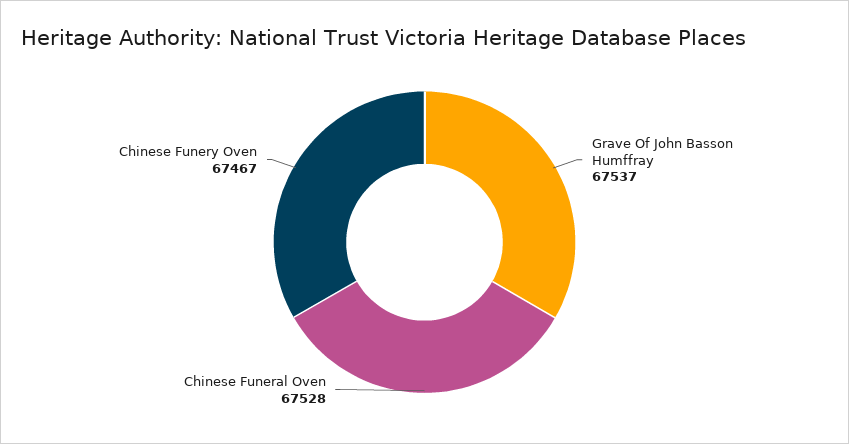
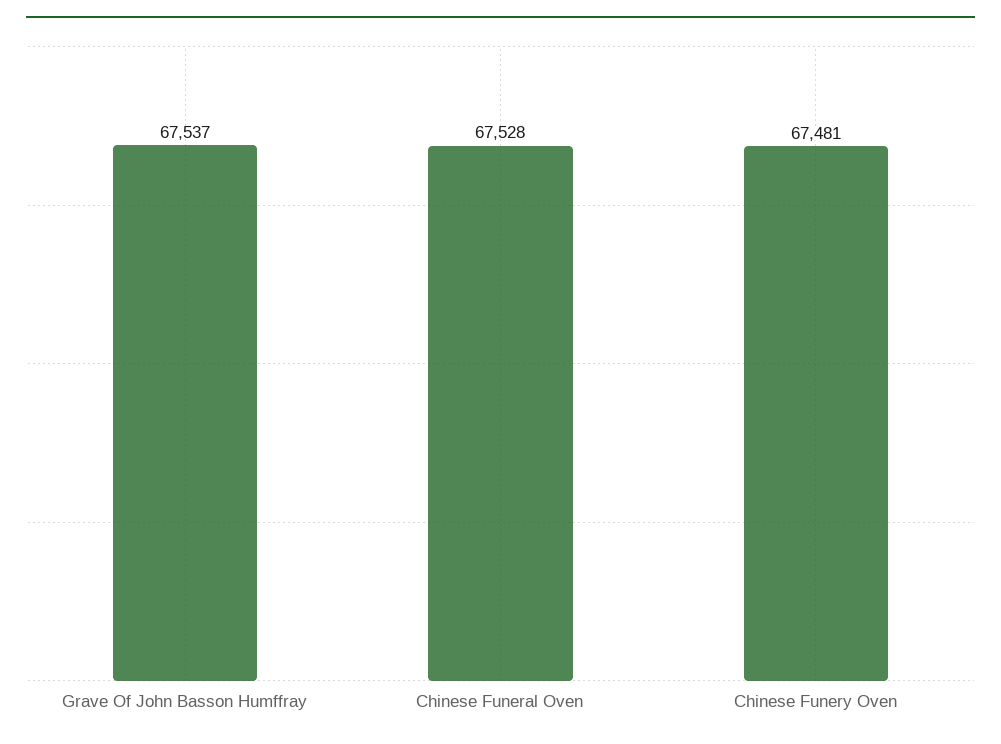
  {
    "Grave Of John Basson Humffray": 67537,
    "Chinese Funeral Oven": 67528,
-   "Chinese Funery Oven": 67467
+   "Chinese Funery Oven": 67481
  }

